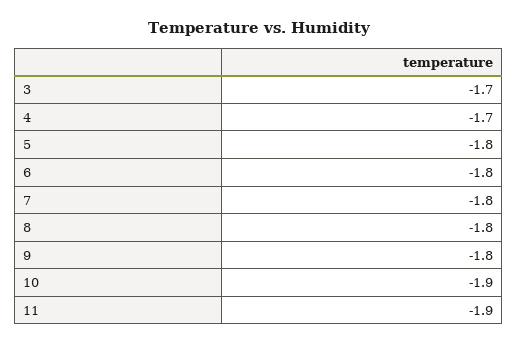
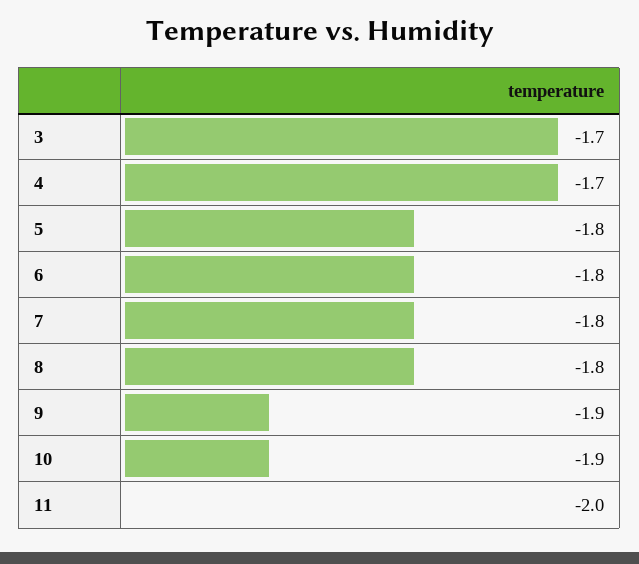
  {
    "3": -1.7,
    "4": -1.7,
    "5": -1.8,
    "6": -1.8,
    "7": -1.8,
    "8": -1.8,
-   "9": -1.8,
+   "9": -1.9,
    "10": -1.9,
-   "11": -1.9
+   "11": -2
  }

